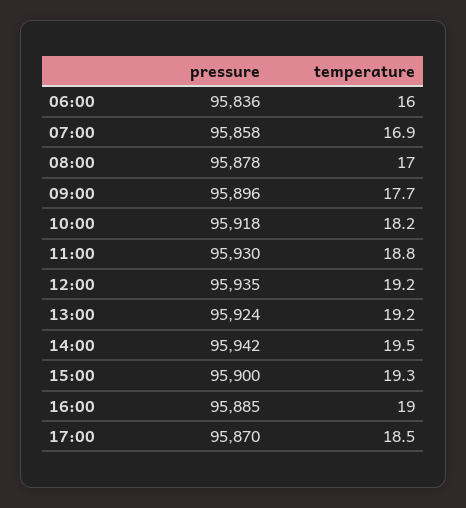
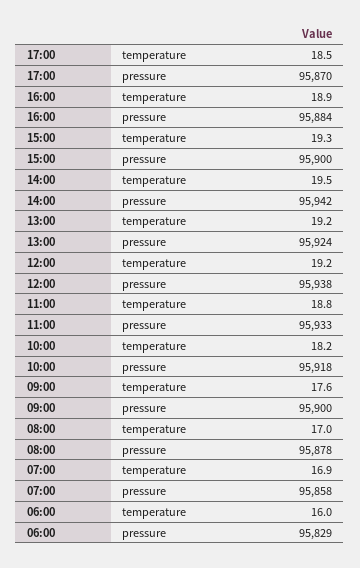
  {
    "pressure": {
-     "06:00": 95836,
+     "06:00": 95829,
      "07:00": 95858,
      "08:00": 95878,
-     "09:00": 95896,
+     "09:00": 95900,
      "10:00": 95918,
-     "11:00": 95930,
+     "11:00": 95933,
-     "12:00": 95935,
+     "12:00": 95938,
      "13:00": 95924,
      "14:00": 95942,
      "15:00": 95900,
-     "16:00": 95885,
+     "16:00": 95884,
      "17:00": 95870
    },
    "temperature": {
      "06:00": 16,
      "07:00": 16.9,
      "08:00": 17,
-     "09:00": 17.7,
+     "09:00": 17.6,
      "10:00": 18.2,
      "11:00": 18.8,
      "12:00": 19.2,
      "13:00": 19.2,
      "14:00": 19.5,
      "15:00": 19.3,
-     "16:00": 19,
+     "16:00": 18.9,
      "17:00": 18.5
    }
  }

